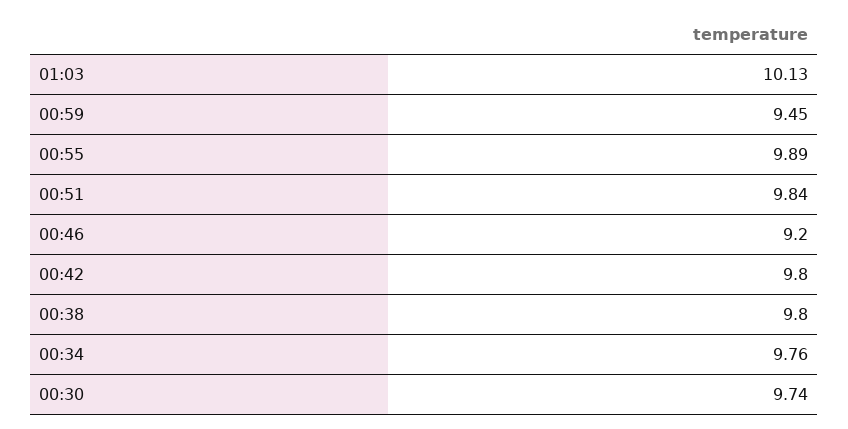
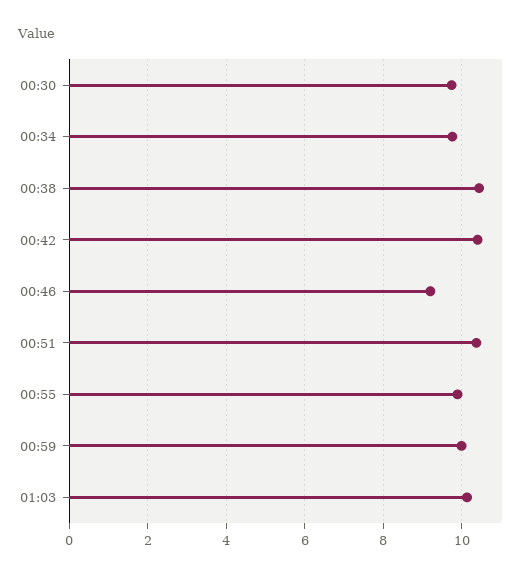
  {
    "01:03": 10.13,
-   "00:59": 9.45,
+   "00:59": 10,
    "00:55": 9.89,
-   "00:51": 9.84,
+   "00:51": 10.4,
    "00:46": 9.2,
-   "00:42": 9.8,
+   "00:42": 10.4,
-   "00:38": 9.8,
+   "00:38": 10.4,
    "00:34": 9.76,
    "00:30": 9.74
  }

